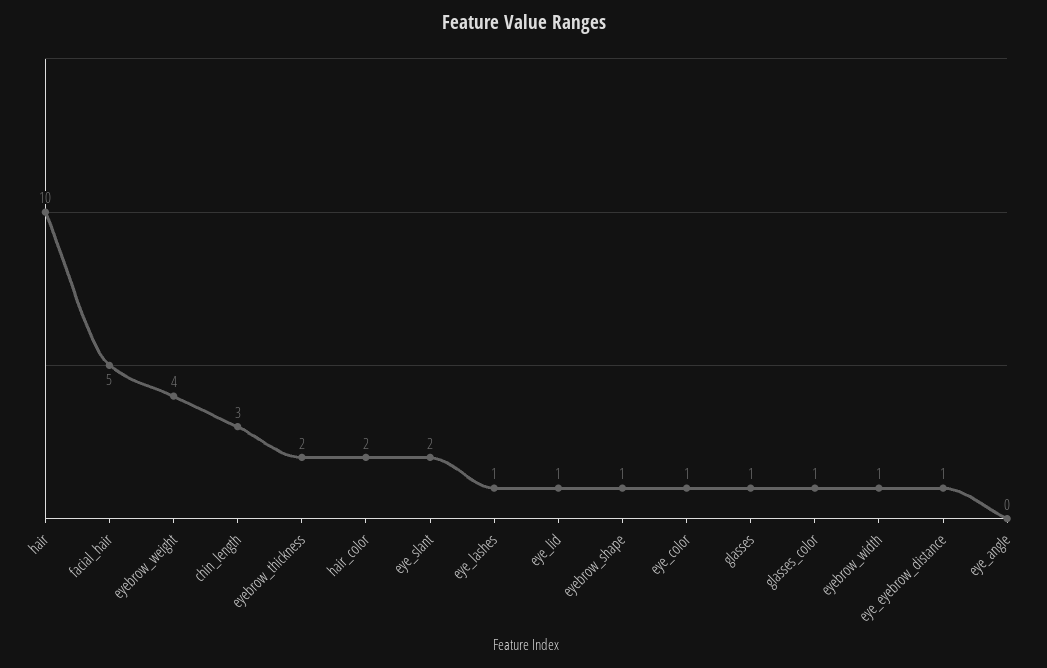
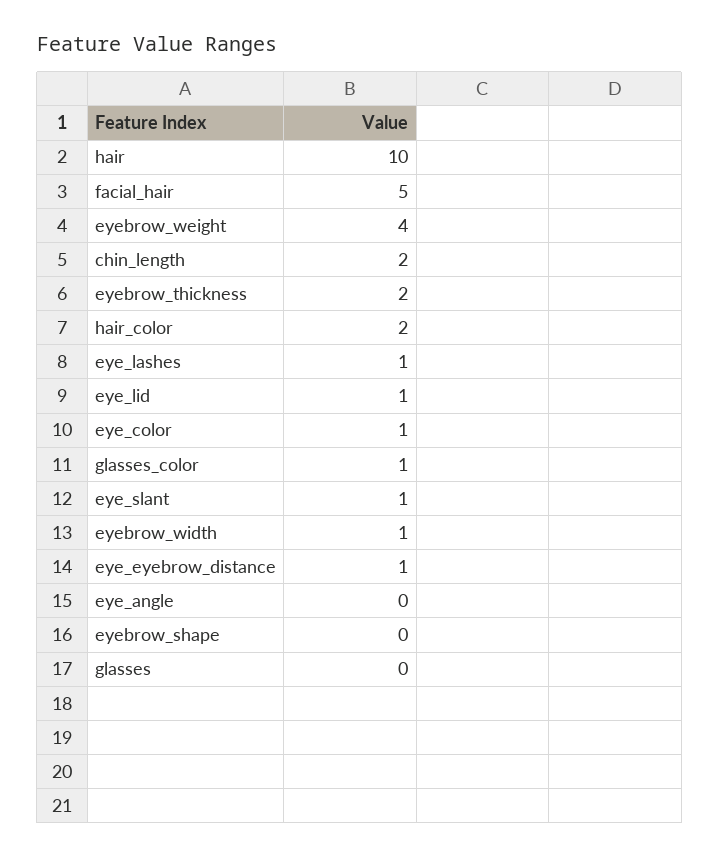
  {
    "hair": 10,
    "facial_hair": 5,
    "eyebrow_weight": 4,
-   "chin_length": 3,
+   "chin_length": 2,
    "eyebrow_thickness": 2,
    "hair_color": 2,
-   "eye_slant": 2,
+   "eye_slant": 1,
    "eye_lashes": 1,
    "eye_lid": 1,
-   "eyebrow_shape": 1,
+   "eyebrow_shape": 0,
    "eye_color": 1,
-   "glasses": 1,
+   "glasses": 0,
    "glasses_color": 1,
    "eyebrow_width": 1,
    "eye_eyebrow_distance": 1,
    "eye_angle": 0
  }

